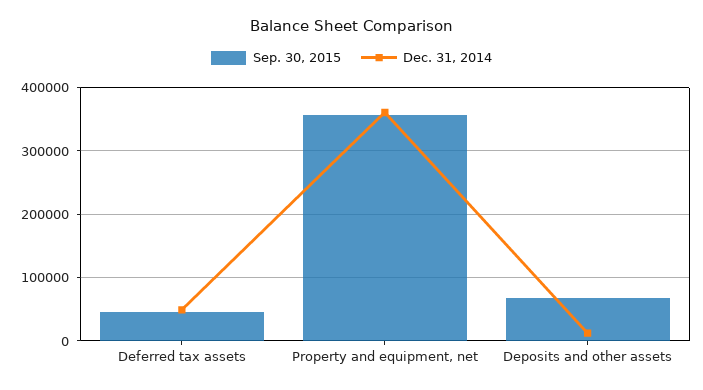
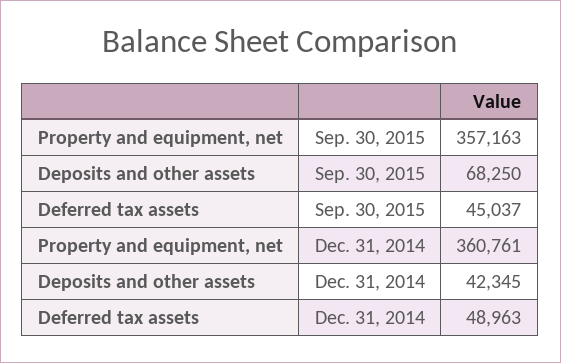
  {
    "Sep. 30, 2015": {
      "Deferred tax assets": 45037,
      "Property and equipment, net": 357163,
      "Deposits and other assets": 68250
    },
    "Dec. 31, 2014": {
      "Deferred tax assets": 48963,
      "Property and equipment, net": 360761,
-     "Deposits and other assets": 10000
+     "Deposits and other assets": 42345
    }
  }

